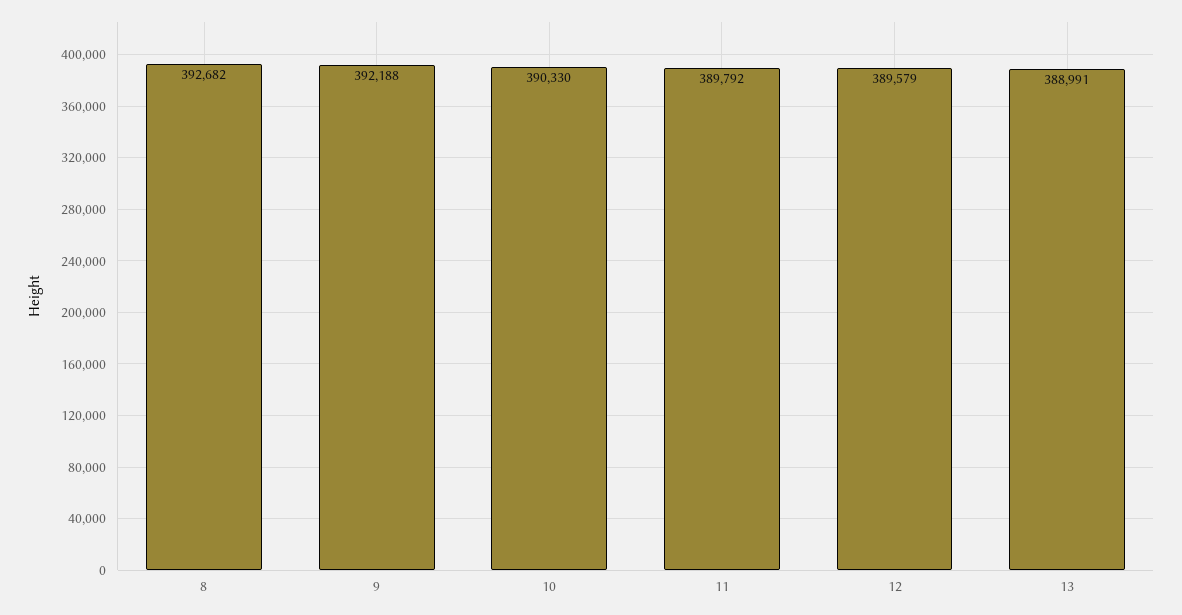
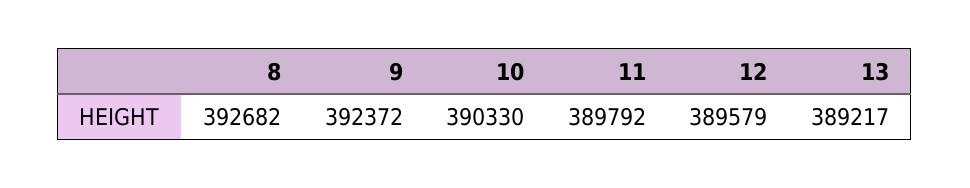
  {
    "8": 392682,
-   "9": 392188,
+   "9": 392372,
    "10": 390330,
    "11": 389792,
    "12": 389579,
-   "13": 388991
+   "13": 389217
  }

